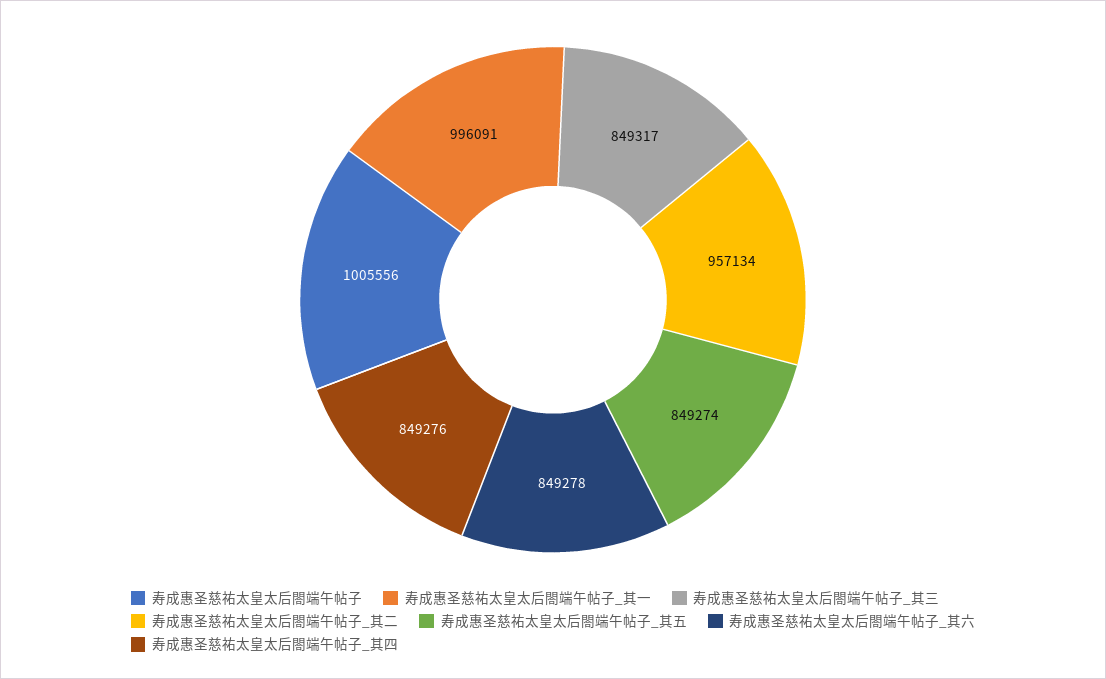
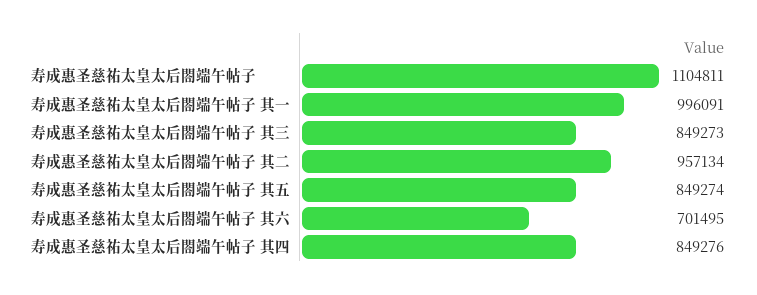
  {
-   "寿成惠圣慈祐太皇太后閤端午帖子": 1005556,
+   "寿成惠圣慈祐太皇太后閤端午帖子": 1104811,
    "寿成惠圣慈祐太皇太后閤端午帖子_其一": 996091,
-   "寿成惠圣慈祐太皇太后閤端午帖子_其三": 849317,
+   "寿成惠圣慈祐太皇太后閤端午帖子_其三": 849273,
    "寿成惠圣慈祐太皇太后閤端午帖子_其二": 957134,
    "寿成惠圣慈祐太皇太后閤端午帖子_其五": 849274,
-   "寿成惠圣慈祐太皇太后閤端午帖子_其六": 849278,
+   "寿成惠圣慈祐太皇太后閤端午帖子_其六": 701495,
    "寿成惠圣慈祐太皇太后閤端午帖子_其四": 849276
  }

